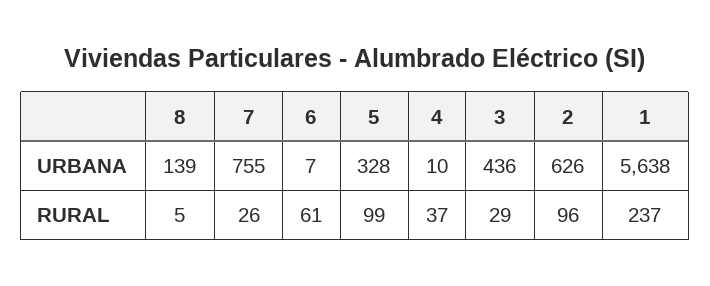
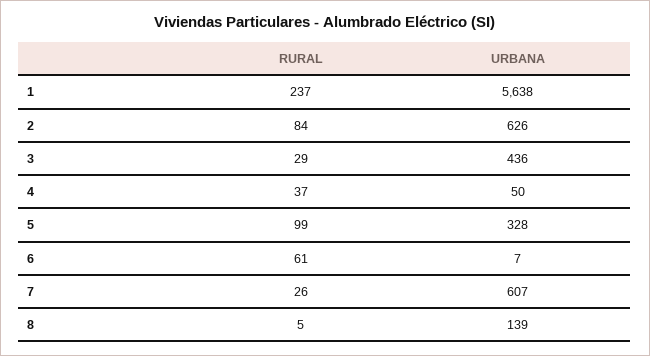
  {
    "8": {
      "URBANA": 139,
      "RURAL": 5
    },
    "7": {
-     "URBANA": 755,
+     "URBANA": 607,
      "RURAL": 26
    },
    "6": {
      "URBANA": 7,
      "RURAL": 61
    },
    "5": {
      "URBANA": 328,
      "RURAL": 99
    },
    "4": {
-     "URBANA": 10,
+     "URBANA": 50,
      "RURAL": 37
    },
    "3": {
      "URBANA": 436,
      "RURAL": 29
    },
    "2": {
      "URBANA": 626,
-     "RURAL": 96
+     "RURAL": 84
    },
    "1": {
      "URBANA": 5638,
      "RURAL": 237
    }
  }

